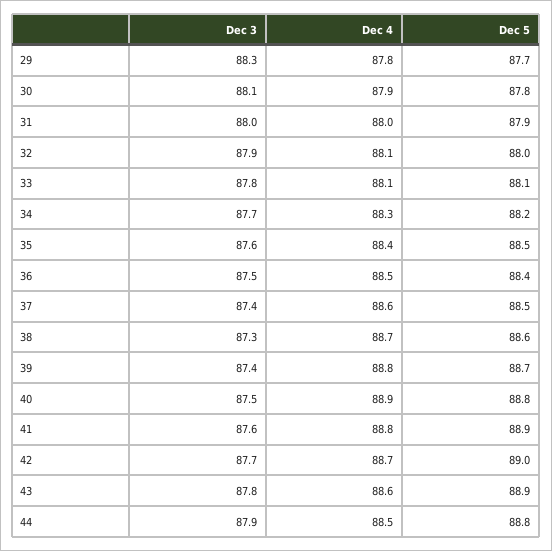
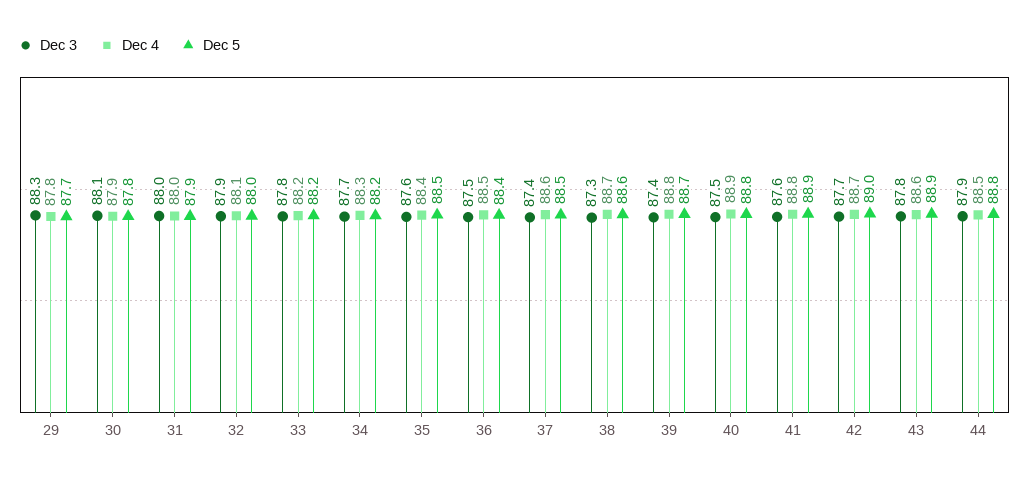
  {
    "Dec 3": {
      "29": 88.3,
      "30": 88.1,
      "31": 88,
      "32": 87.9,
      "33": 87.8,
      "34": 87.7,
      "35": 87.6,
      "36": 87.5,
      "37": 87.4,
      "38": 87.3,
      "39": 87.4,
      "40": 87.5,
      "41": 87.6,
      "42": 87.7,
      "43": 87.8,
      "44": 87.9
    },
    "Dec 4": {
      "29": 87.8,
      "30": 87.9,
      "31": 88,
      "32": 88.1,
-     "33": 88.1,
+     "33": 88.2,
      "34": 88.3,
      "35": 88.4,
      "36": 88.5,
      "37": 88.6,
      "38": 88.7,
      "39": 88.8,
      "40": 88.9,
      "41": 88.8,
      "42": 88.7,
      "43": 88.6,
      "44": 88.5
    },
    "Dec 5": {
      "29": 87.7,
      "30": 87.8,
      "31": 87.9,
      "32": 88,
-     "33": 88.1,
+     "33": 88.2,
      "34": 88.2,
      "35": 88.5,
      "36": 88.4,
      "37": 88.5,
      "38": 88.6,
      "39": 88.7,
      "40": 88.8,
      "41": 88.9,
      "42": 89,
      "43": 88.9,
      "44": 88.8
    }
  }

